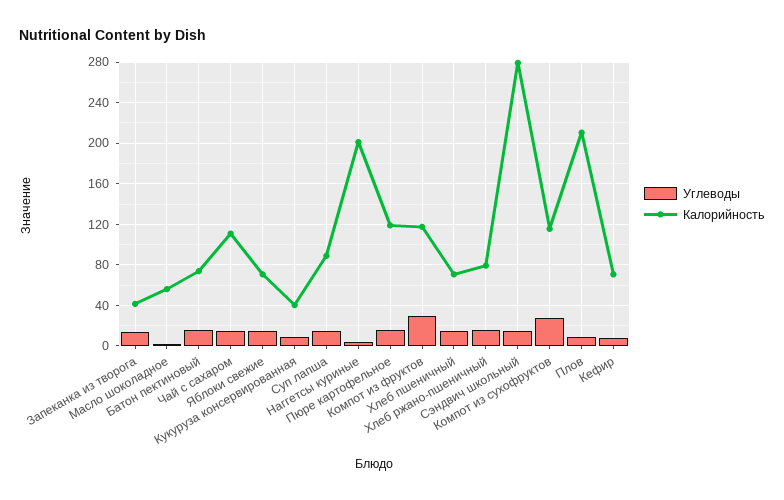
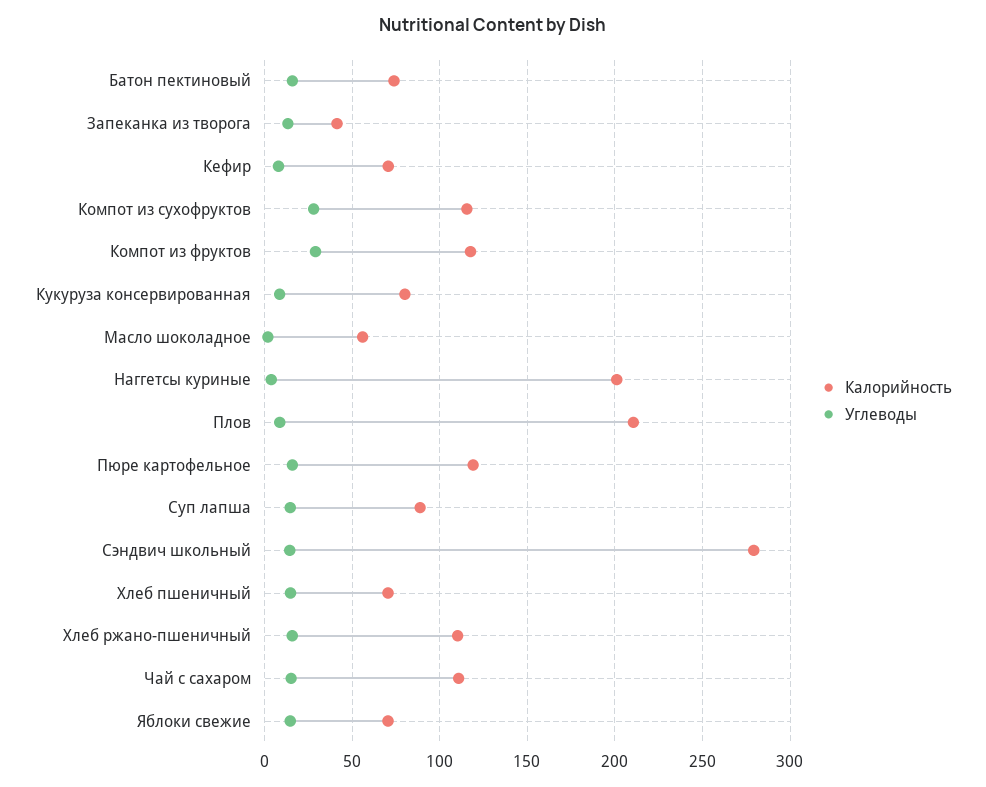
  {
    "Углеводы": {
      "Запеканка из творога": 15,
      "Масло шоколадное": 0,
      "Батон пектиновый": 15,
      "Чай с сахаром": 15,
      "Яблоки свежие": 15,
      "Кукуруза консервированная": 10,
      "Суп лапша": 15,
      "Наггетсы куриные": 5,
      "Пюре картофельное": 15,
      "Компот из фруктов": 30,
      "Хлеб пшеничный": 15,
      "Хлеб ржано-пшеничный": 15,
      "Сэндвич школьный": 15,
      "Компот из сухофруктов": 30,
      "Плов": 10,
      "Кефир": 10
    },
    "Калорийность": {
      "Запеканка из творога": 40,
      "Масло шоколадное": 55,
      "Батон пектиновый": 75,
      "Чай с сахаром": 110,
      "Яблоки свежие": 70,
-     "Кукуруза консервированная": 40,
+     "Кукуруза консервированная": 80,
      "Суп лапша": 90,
      "Наггетсы куриные": 200,
      "Пюре картофельное": 120,
      "Компот из фруктов": 120,
      "Хлеб пшеничный": 70,
-     "Хлеб ржано-пшеничный": 80,
+     "Хлеб ржано-пшеничный": 110,
      "Сэндвич школьный": 280,
      "Компот из сухофруктов": 115,
      "Плов": 210,
      "Кефир": 70
    }
  }

